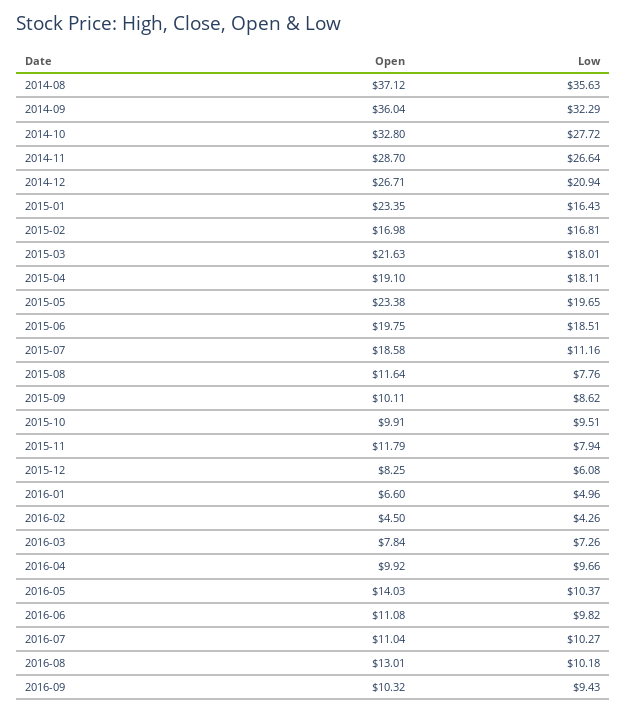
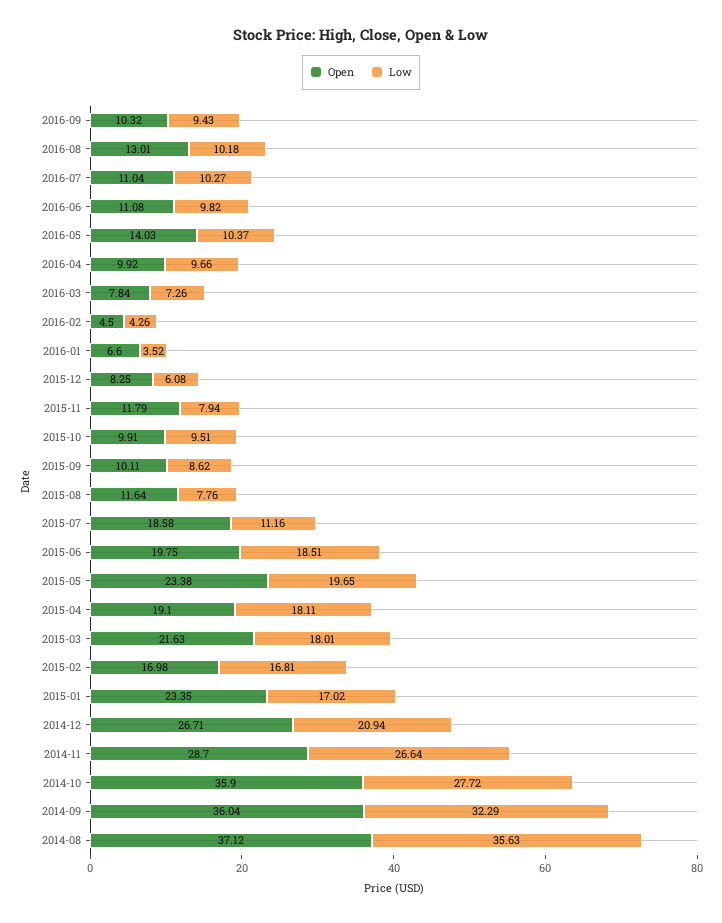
  {
    "Open": {
      "2014-08": 37.12,
      "2014-09": 36.04,
-     "2014-10": 32.8,
+     "2014-10": 35.9,
      "2014-11": 28.7,
      "2014-12": 26.71,
      "2015-01": 23.35,
      "2015-02": 16.98,
      "2015-03": 21.63,
      "2015-04": 19.1,
      "2015-05": 23.38,
      "2015-06": 19.75,
      "2015-07": 18.58,
      "2015-08": 11.64,
      "2015-09": 10.11,
      "2015-10": 9.91,
      "2015-11": 11.79,
      "2015-12": 8.25,
      "2016-01": 6.6,
      "2016-02": 4.5,
      "2016-03": 7.84,
      "2016-04": 9.92,
      "2016-05": 14.03,
      "2016-06": 11.08,
      "2016-07": 11.04,
      "2016-08": 13.01,
      "2016-09": 10.32
    },
    "Low": {
      "2014-08": 35.63,
      "2014-09": 32.29,
      "2014-10": 27.72,
      "2014-11": 26.64,
      "2014-12": 20.94,
-     "2015-01": 16.43,
+     "2015-01": 17.02,
      "2015-02": 16.81,
      "2015-03": 18.01,
      "2015-04": 18.11,
      "2015-05": 19.65,
      "2015-06": 18.51,
      "2015-07": 11.16,
      "2015-08": 7.76,
      "2015-09": 8.62,
      "2015-10": 9.51,
      "2015-11": 7.94,
      "2015-12": 6.08,
-     "2016-01": 4.96,
+     "2016-01": 3.52,
      "2016-02": 4.26,
      "2016-03": 7.26,
      "2016-04": 9.66,
      "2016-05": 10.37,
      "2016-06": 9.82,
      "2016-07": 10.27,
      "2016-08": 10.18,
      "2016-09": 9.43
    }
  }

